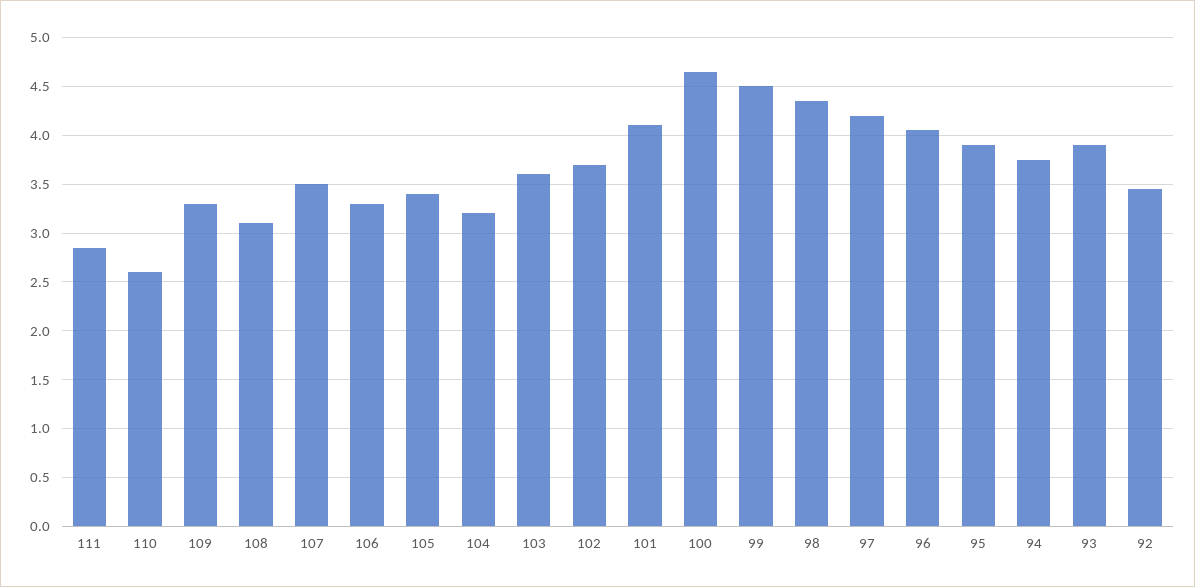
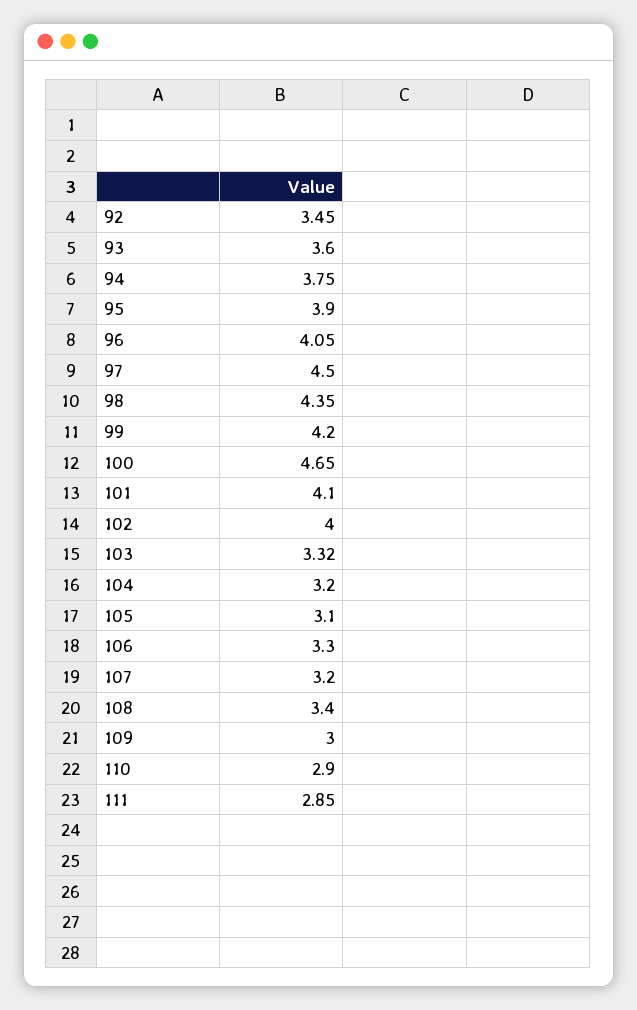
  {
    "111": 2.85,
-   "110": 2.6,
+   "110": 2.9,
-   "109": 3.3,
+   "109": 3,
-   "108": 3.1,
+   "108": 3.4,
-   "107": 3.5,
+   "107": 3.2,
    "106": 3.3,
-   "105": 3.4,
+   "105": 3.1,
    "104": 3.2,
-   "103": 3.6,
+   "103": 3.32,
-   "102": 3.7,
+   "102": 4,
    "101": 4.1,
    "100": 4.65,
-   "99": 4.5,
+   "99": 4.2,
    "98": 4.35,
-   "97": 4.2,
+   "97": 4.5,
    "96": 4.05,
    "95": 3.9,
    "94": 3.75,
-   "93": 3.9,
+   "93": 3.6,
    "92": 3.45
  }

